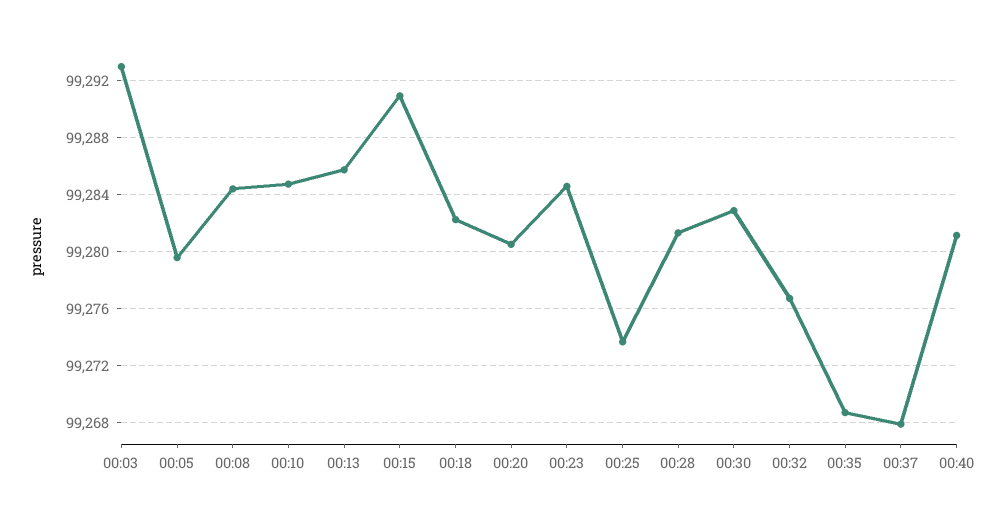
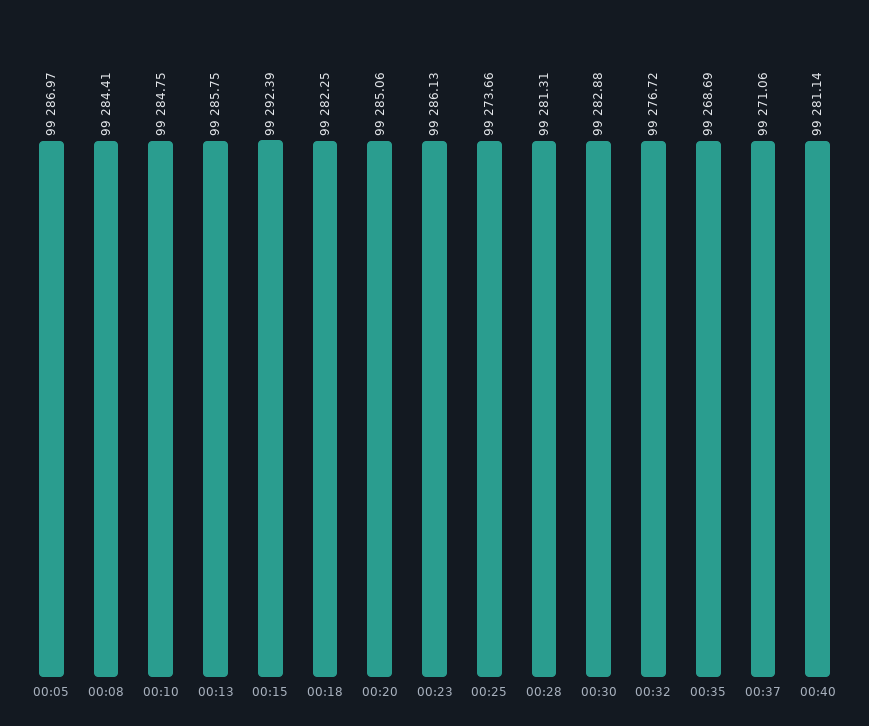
  {
-   "00:03": 99293,
-   "00:05": 99279.5,
+   "00:05": 99286.97,
    "00:08": 99284.41,
    "00:10": 99284.75,
    "00:13": 99285.75,
-   "00:15": 99291,
+   "00:15": 99292.39,
    "00:18": 99282.25,
-   "00:20": 99280.5,
+   "00:20": 99285.06,
-   "00:23": 99284.5,
+   "00:23": 99286.13,
    "00:25": 99273.66,
    "00:28": 99281.31,
    "00:30": 99282.88,
    "00:32": 99276.72,
    "00:35": 99268.69,
-   "00:37": 99268,
+   "00:37": 99271.06,
    "00:40": 99281.14
  }

